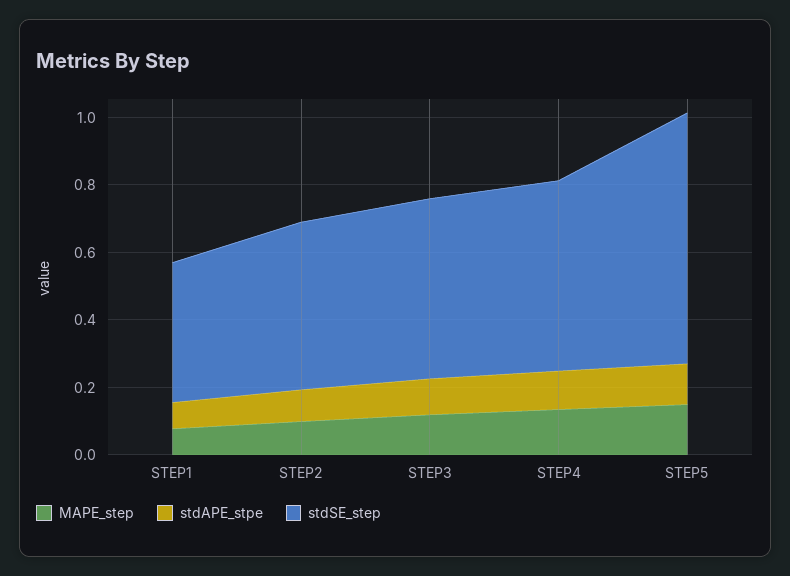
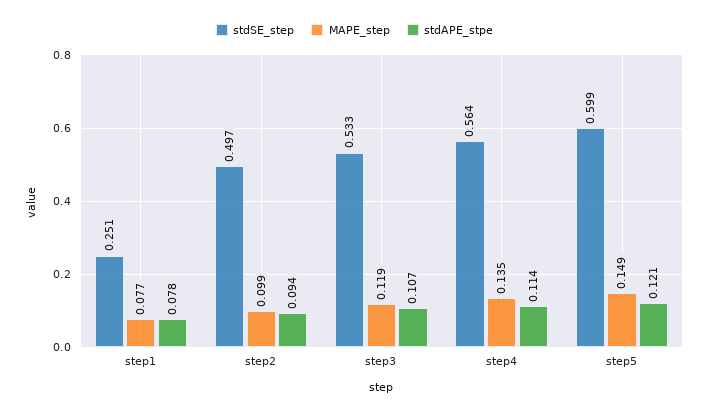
  {
    "MAPE_step": {
      "STEP1": 0.077,
      "STEP2": 0.099,
      "STEP3": 0.119,
      "STEP4": 0.135,
      "STEP5": 0.149
    },
    "stdAPE_stpe": {
      "STEP1": 0.078,
      "STEP2": 0.094,
      "STEP3": 0.107,
      "STEP4": 0.114,
      "STEP5": 0.121
    },
    "stdSE_step": {
-     "STEP1": 0.4,
+     "STEP1": 0.251,
      "STEP2": 0.497,
      "STEP3": 0.533,
      "STEP4": 0.564,
-     "STEP5": 0.75
+     "STEP5": 0.599
    }
  }

